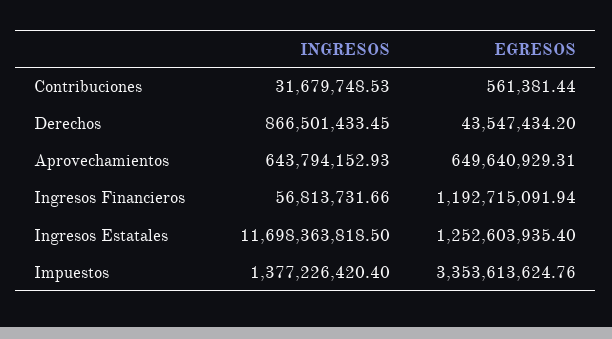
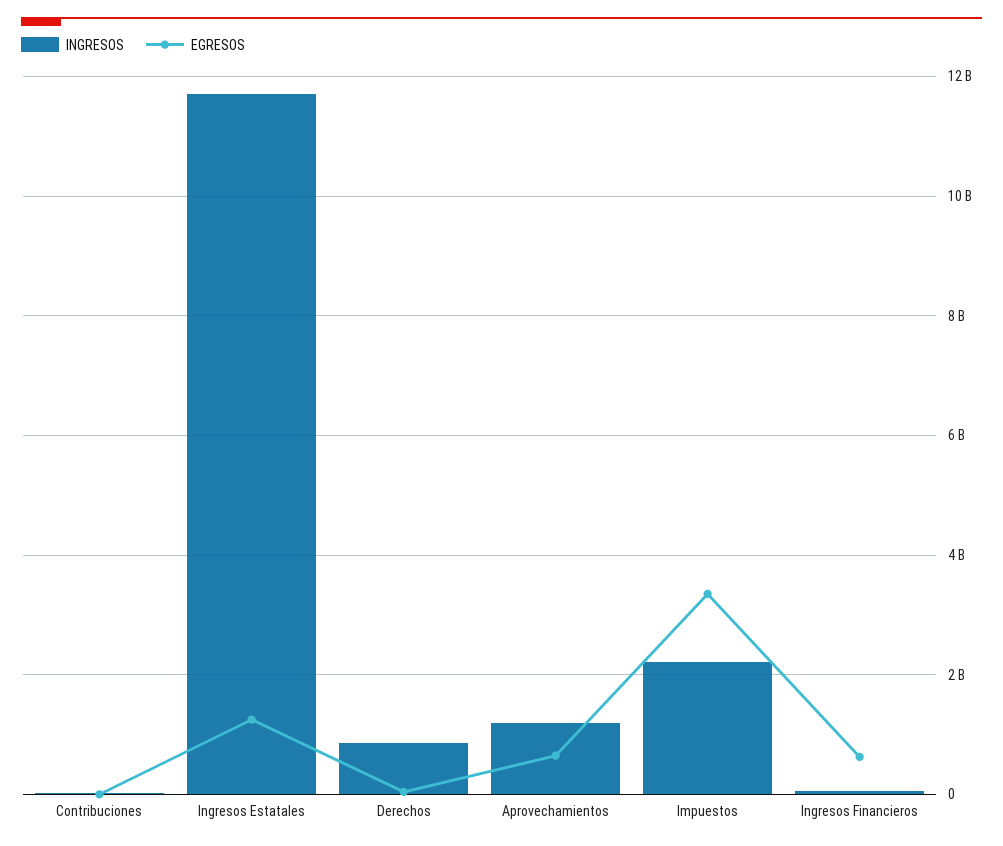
  {
    "INGRESOS": {
      "Contribuciones": 31679748.53,
      "Derechos": 866501433.45,
-     "Aprovechamientos": 643794152.93,
+     "Aprovechamientos": 1200000000,
      "Ingresos Financieros": 56813731.66,
      "Ingresos Estatales": 11698363818.5,
-     "Impuestos": 1377226420.4
+     "Impuestos": 2200000000
    },
    "EGRESOS": {
      "Contribuciones": 561381.44,
      "Derechos": 43547434.2,
      "Aprovechamientos": 649640929.31,
-     "Ingresos Financieros": 1192715091.94,
+     "Ingresos Financieros": 600000000,
      "Ingresos Estatales": 1252603935.4,
      "Impuestos": 3353613624.76
    }
  }

